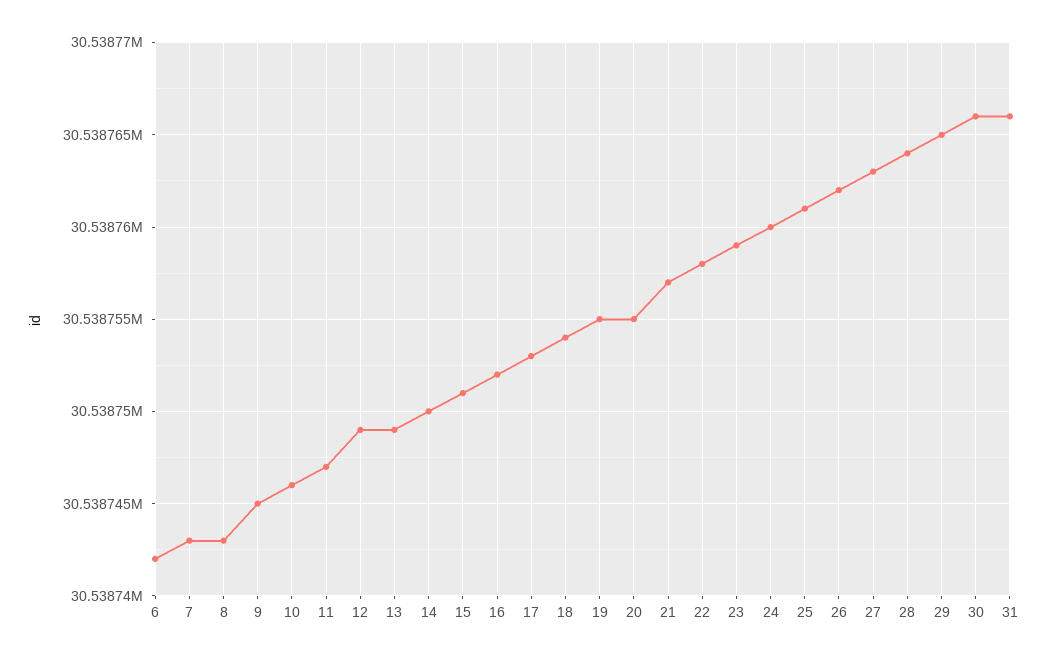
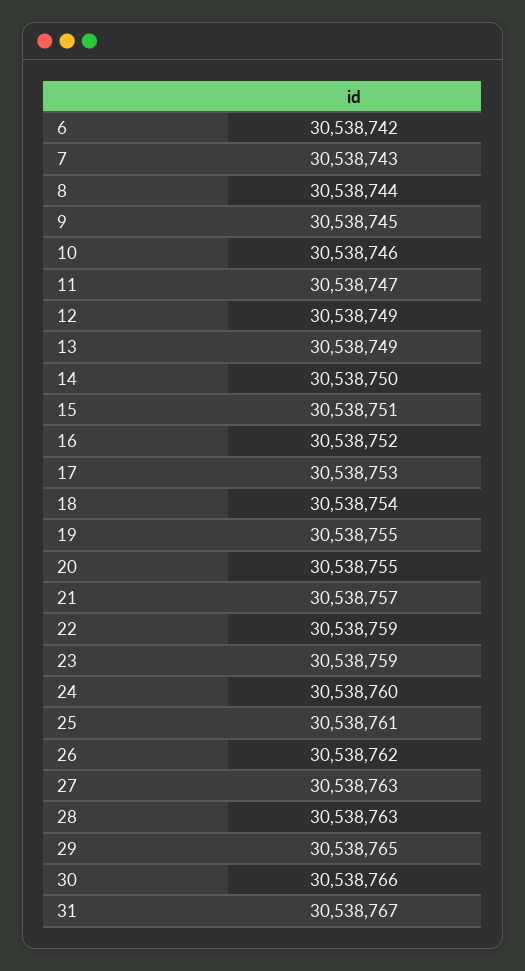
  {
    "6": 30538742,
    "7": 30538743,
-   "8": 30538743,
+   "8": 30538744,
    "9": 30538745,
    "10": 30538746,
    "11": 30538747,
    "12": 30538749,
    "13": 30538749,
    "14": 30538750,
    "15": 30538751,
    "16": 30538752,
    "17": 30538753,
    "18": 30538754,
    "19": 30538755,
    "20": 30538755,
    "21": 30538757,
-   "22": 30538758,
+   "22": 30538759,
    "23": 30538759,
    "24": 30538760,
    "25": 30538761,
    "26": 30538762,
    "27": 30538763,
-   "28": 30538764,
+   "28": 30538763,
    "29": 30538765,
    "30": 30538766,
-   "31": 30538766
+   "31": 30538767
  }

